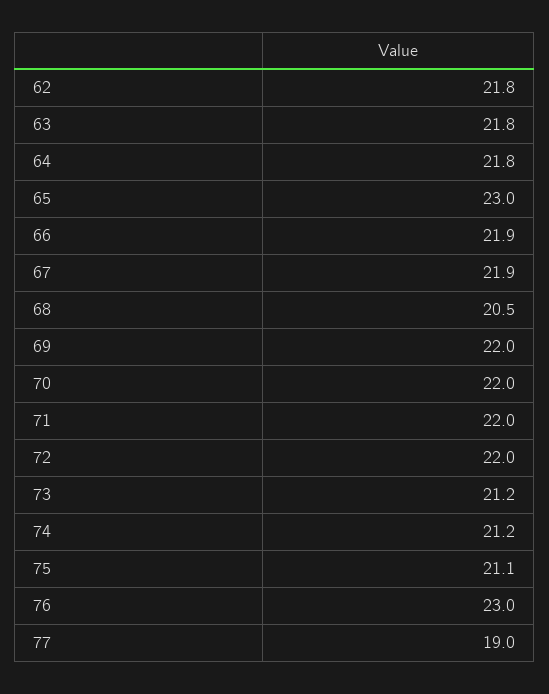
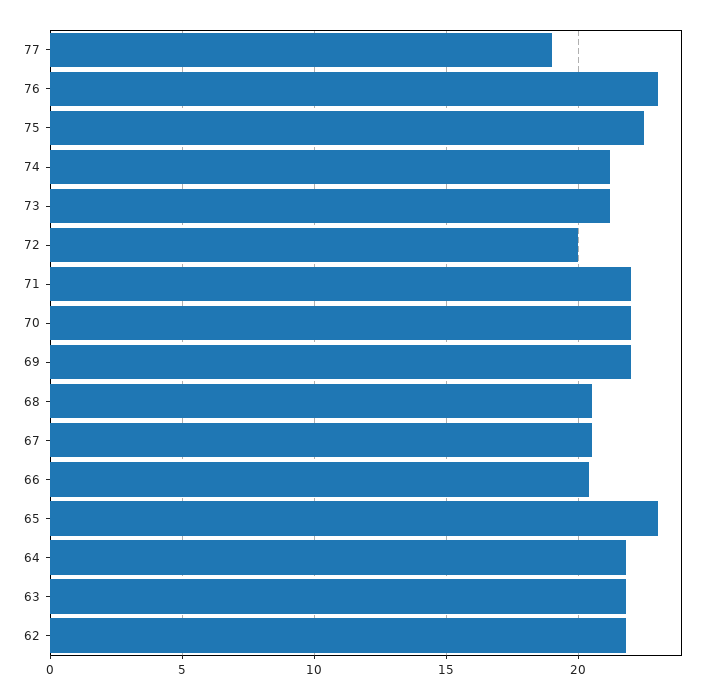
  {
    "62": 21.8,
    "63": 21.8,
    "64": 21.8,
    "65": 23,
-   "66": 21.9,
+   "66": 20.5,
-   "67": 21.9,
+   "67": 20.5,
    "68": 20.5,
    "69": 22,
    "70": 22,
    "71": 22,
-   "72": 22,
+   "72": 20,
    "73": 21.2,
    "74": 21.2,
-   "75": 21.1,
+   "75": 22.5,
    "76": 23,
    "77": 19
  }

